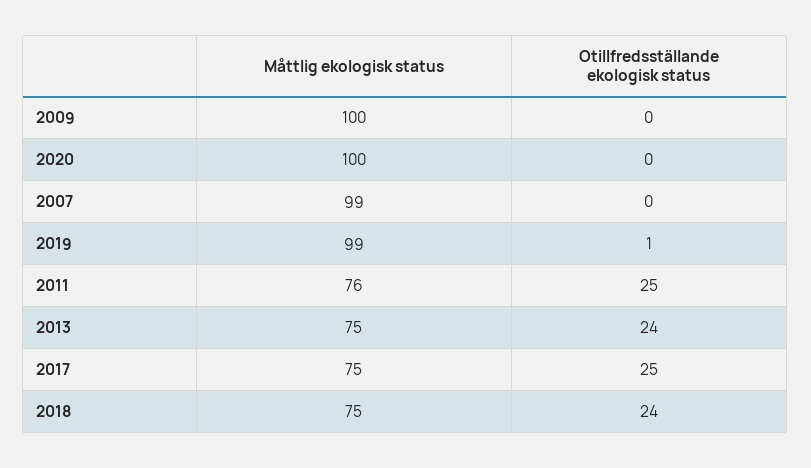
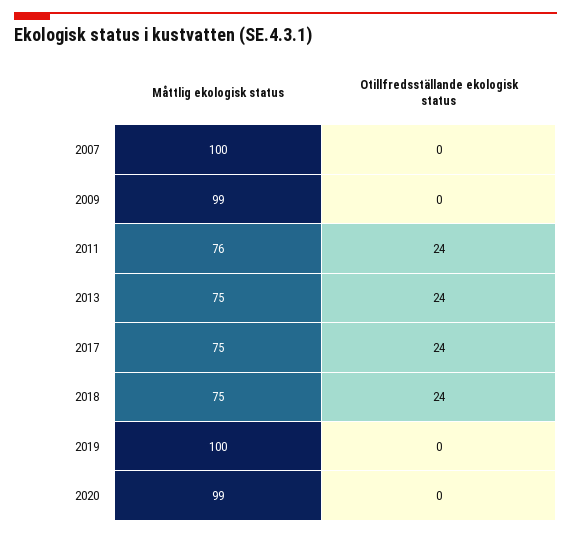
  {
    "Måttlig ekologisk status": {
-     "2009": 100,
+     "2009": 99,
-     "2020": 100,
+     "2020": 99,
-     "2007": 99,
+     "2007": 100,
-     "2019": 99,
+     "2019": 100,
      "2011": 76,
      "2013": 75,
      "2017": 75,
      "2018": 75
    },
    "Otillfredsställande ekologisk status": {
      "2009": 0,
      "2020": 0,
      "2007": 0,
-     "2019": 1,
+     "2019": 0,
-     "2011": 25,
+     "2011": 24,
      "2013": 24,
-     "2017": 25,
+     "2017": 24,
      "2018": 24
    }
  }

